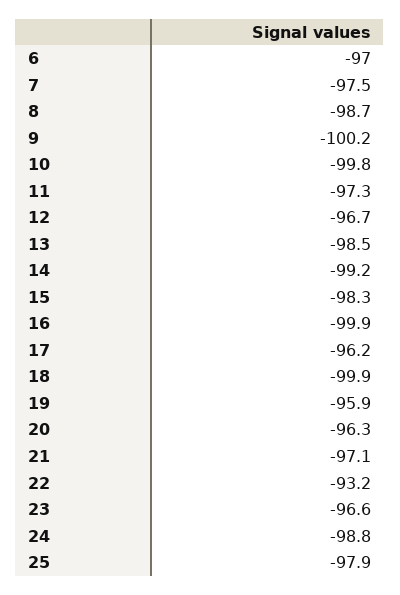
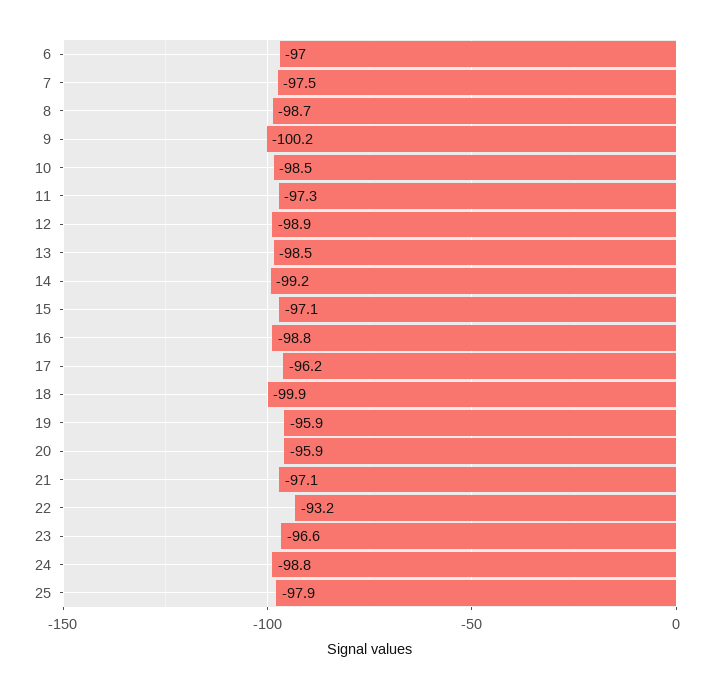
  {
    "6": -97,
    "7": -97.5,
    "8": -98.7,
    "9": -100.2,
-   "10": -99.8,
+   "10": -98.5,
    "11": -97.3,
-   "12": -96.7,
+   "12": -98.9,
    "13": -98.5,
    "14": -99.2,
-   "15": -98.3,
+   "15": -97.1,
-   "16": -99.9,
+   "16": -98.8,
    "17": -96.2,
    "18": -99.9,
    "19": -95.9,
-   "20": -96.3,
+   "20": -95.9,
    "21": -97.1,
    "22": -93.2,
    "23": -96.6,
    "24": -98.8,
    "25": -97.9
  }

